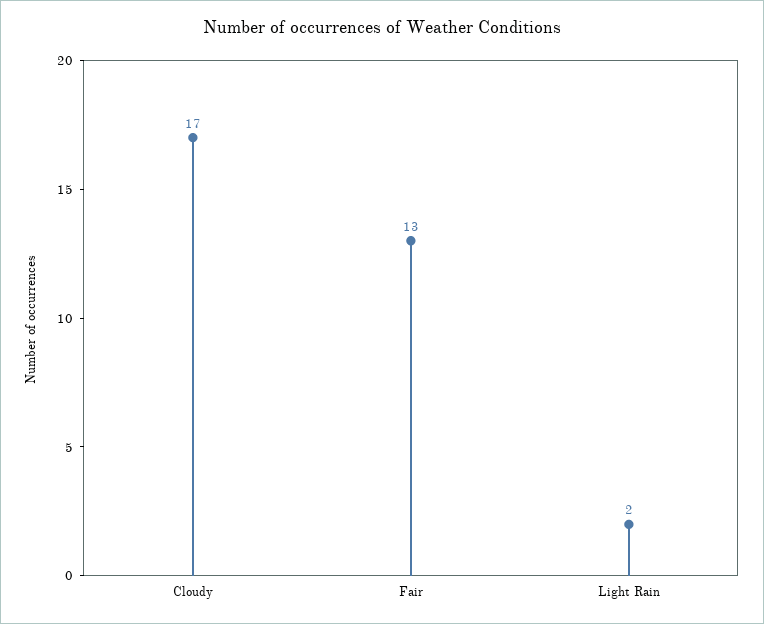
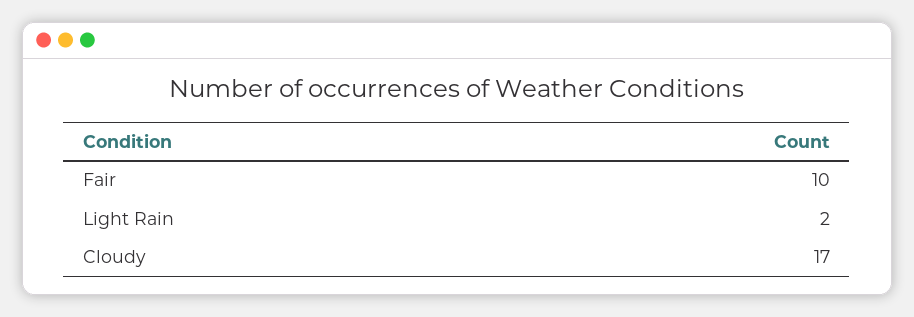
  {
    "Cloudy": 17,
-   "Fair": 13,
+   "Fair": 10,
    "Light Rain": 2
  }

